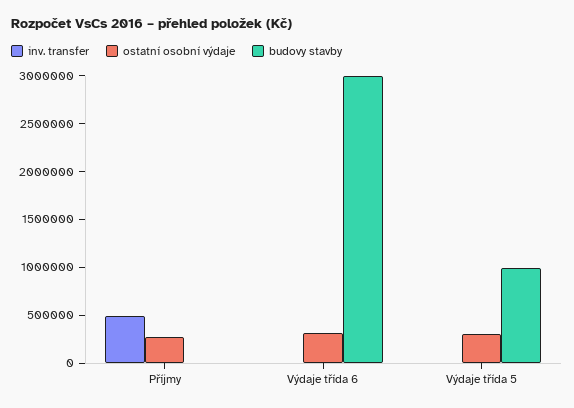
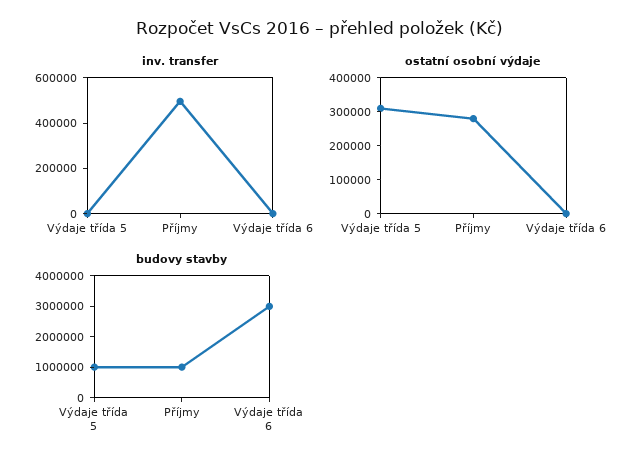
  {
    "inv. transfer": {
      "Příjmy": 500000,
      "Výdaje třída 6": 0,
      "Výdaje třída 5": 0
    },
    "ostatní osobní výdaje": {
      "Příjmy": 275000,
-     "Výdaje třída 6": 300000,
+     "Výdaje třída 6": 0,
      "Výdaje třída 5": 300000
    },
    "budovy stavby": {
-     "Příjmy": 0,
+     "Příjmy": 1000000,
      "Výdaje třída 6": 3000000,
      "Výdaje třída 5": 1000000
    }
  }

